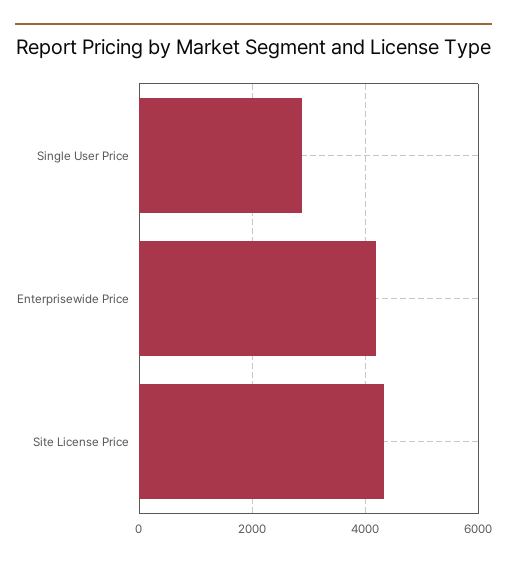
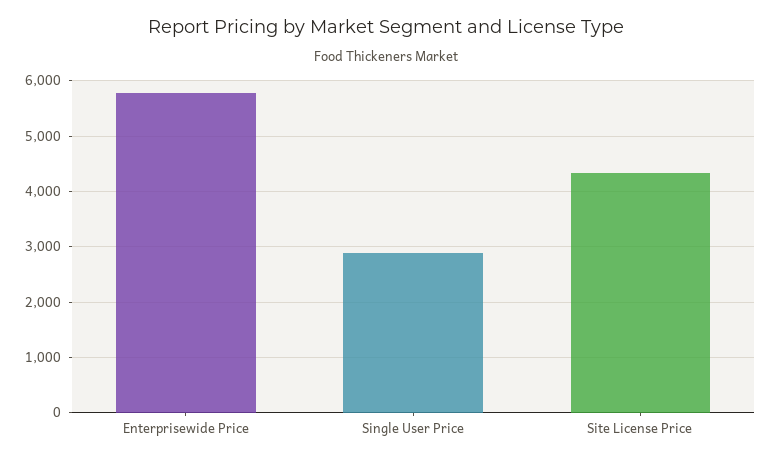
  {
    "Single User Price": 2800,
-   "Enterprisewide Price": 4200,
+   "Enterprisewide Price": 5800,
    "Site License Price": 4400
  }

